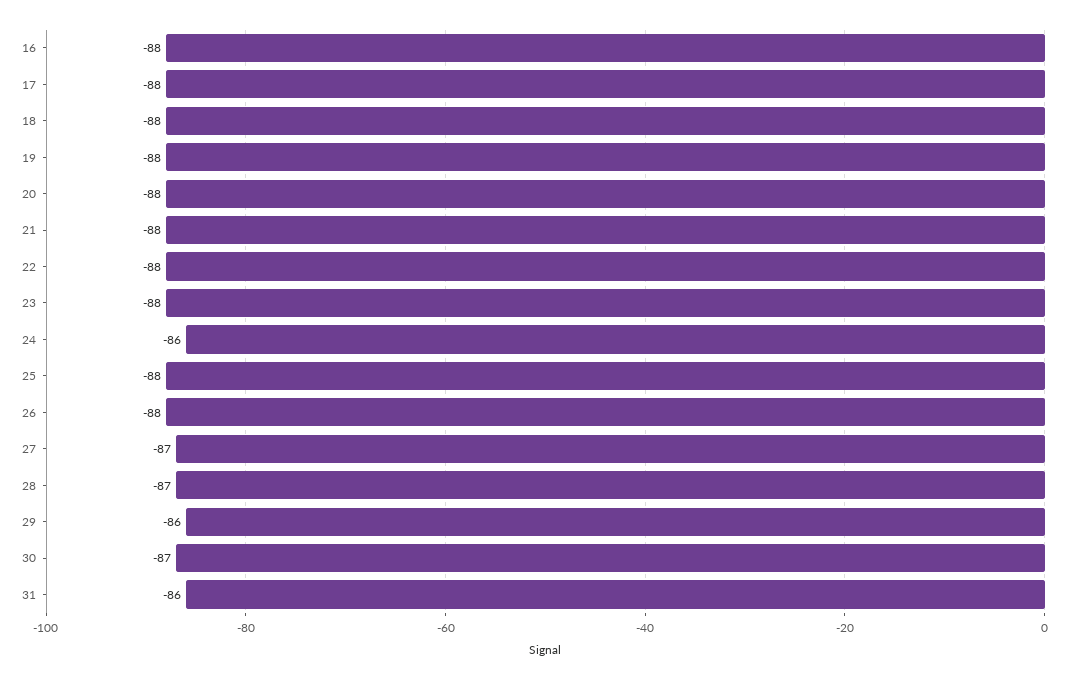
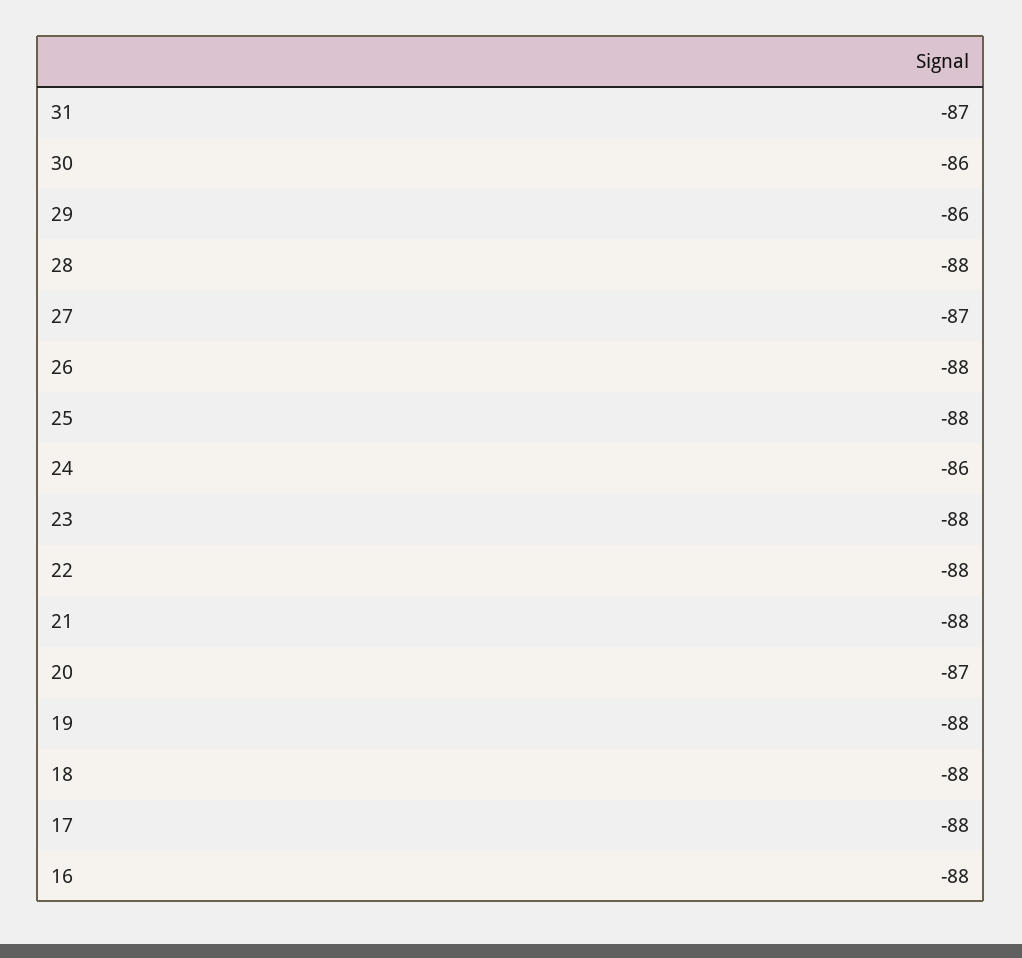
  {
    "16": -88,
    "17": -88,
    "18": -88,
    "19": -88,
-   "20": -88,
+   "20": -87,
    "21": -88,
    "22": -88,
    "23": -88,
    "24": -86,
    "25": -88,
    "26": -88,
    "27": -87,
-   "28": -87,
+   "28": -88,
    "29": -86,
-   "30": -87,
+   "30": -86,
-   "31": -86
+   "31": -87
  }

